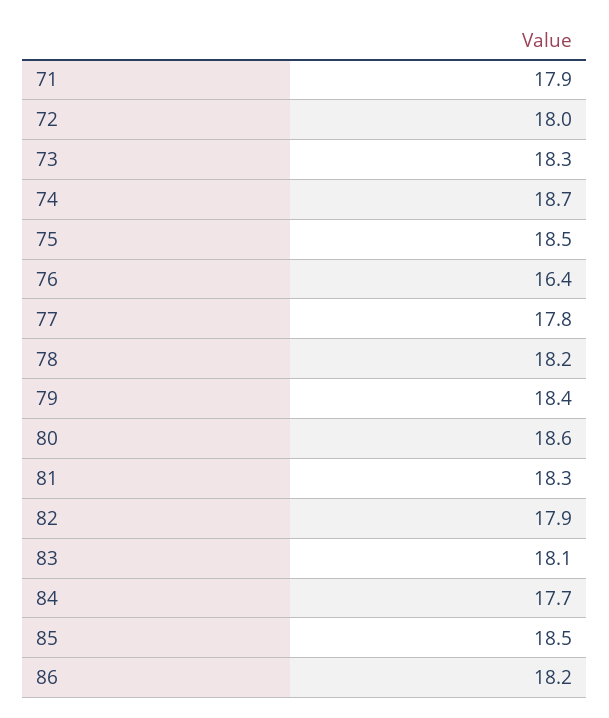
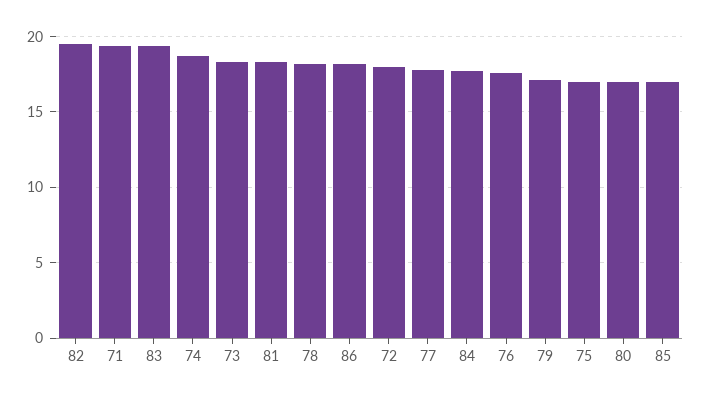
  {
-   "71": 17.9,
+   "71": 19.5,
    "72": 18,
    "73": 18.3,
    "74": 18.7,
-   "75": 18.5,
+   "75": 17,
-   "76": 16.4,
+   "76": 17.5,
    "77": 17.8,
    "78": 18.2,
-   "79": 18.4,
+   "79": 17,
-   "80": 18.6,
+   "80": 17,
    "81": 18.3,
-   "82": 17.9,
+   "82": 19.5,
-   "83": 18.1,
+   "83": 19.5,
    "84": 17.7,
-   "85": 18.5,
+   "85": 17,
    "86": 18.2
  }

